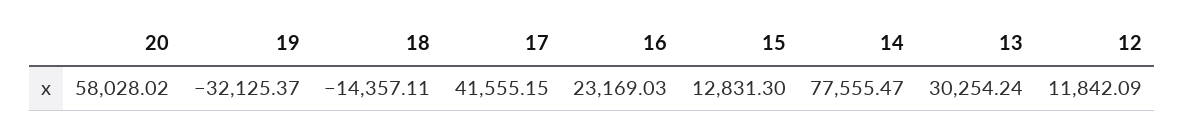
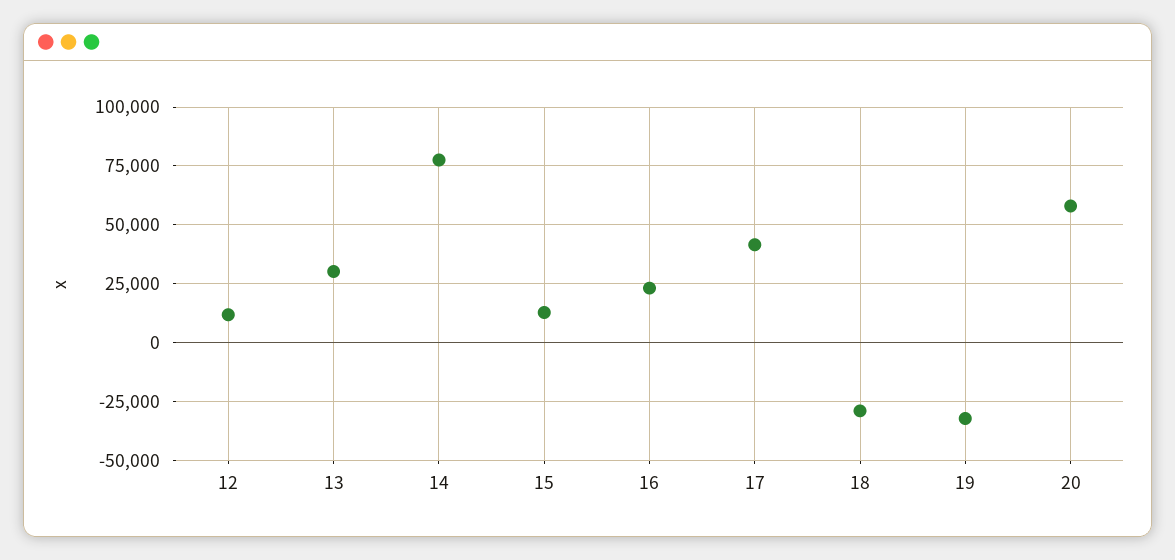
  {
    "20": 58028.02,
    "19": -32125.37,
-   "18": -14357.11,
+   "18": -30000,
    "17": 41555.15,
    "16": 23169.03,
    "15": 12831.3,
    "14": 77555.47,
    "13": 30254.24,
    "12": 11842.09
  }

